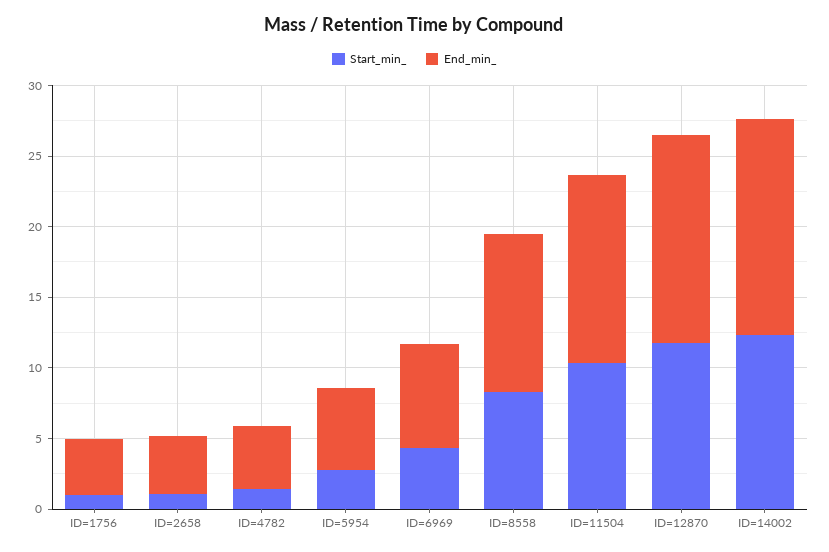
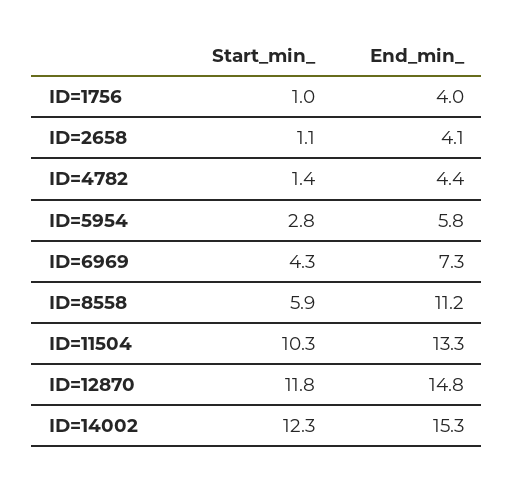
  {
    "Start_min_": {
      "ID=1756": 1,
      "ID=2658": 1.1,
      "ID=4782": 1.4,
      "ID=5954": 2.8,
      "ID=6969": 4.3,
-     "ID=8558": 8,
+     "ID=8558": 5.9,
      "ID=11504": 10.3,
      "ID=12870": 11.8,
      "ID=14002": 12.3
    },
    "End_min_": {
      "ID=1756": 4,
      "ID=2658": 4.1,
      "ID=4782": 4.4,
      "ID=5954": 5.8,
      "ID=6969": 7.3,
      "ID=8558": 11.2,
      "ID=11504": 13.3,
      "ID=12870": 14.8,
      "ID=14002": 15.3
    }
  }

